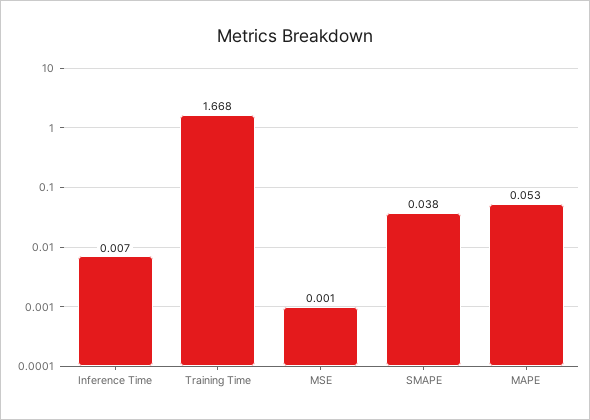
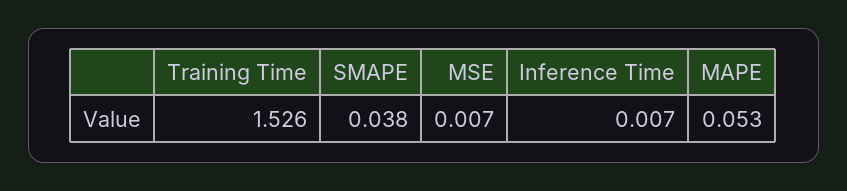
  {
    "Inference Time": 0.007,
-   "Training Time": 1.668,
+   "Training Time": 1.526,
-   "MSE": 0.001,
+   "MSE": 0.007,
    "SMAPE": 0.038,
    "MAPE": 0.053
  }

